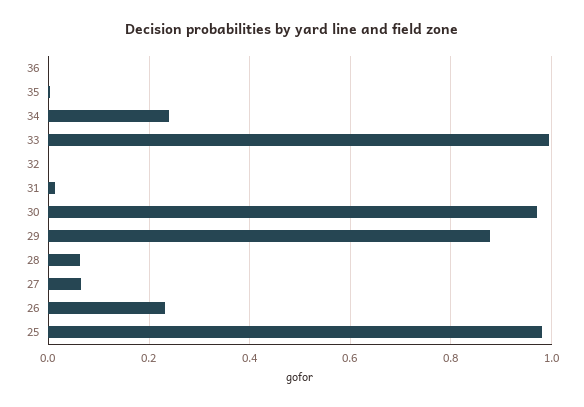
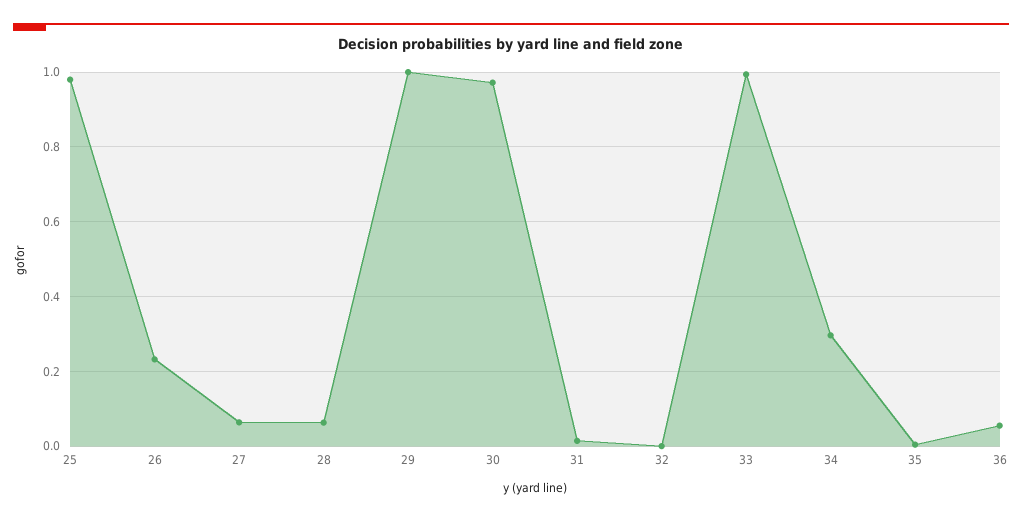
  {
-   "36": 0,
+   "36": 0.06,
    "35": 0,
-   "34": 0.24,
+   "34": 0.3,
    "33": 1,
    "32": 0,
    "31": 0.02,
    "30": 0.98,
-   "29": 0.88,
+   "29": 1,
    "28": 0.06,
    "27": 0.06,
    "26": 0.24,
    "25": 0.98
  }

